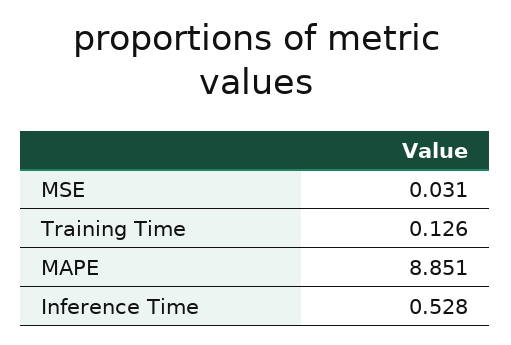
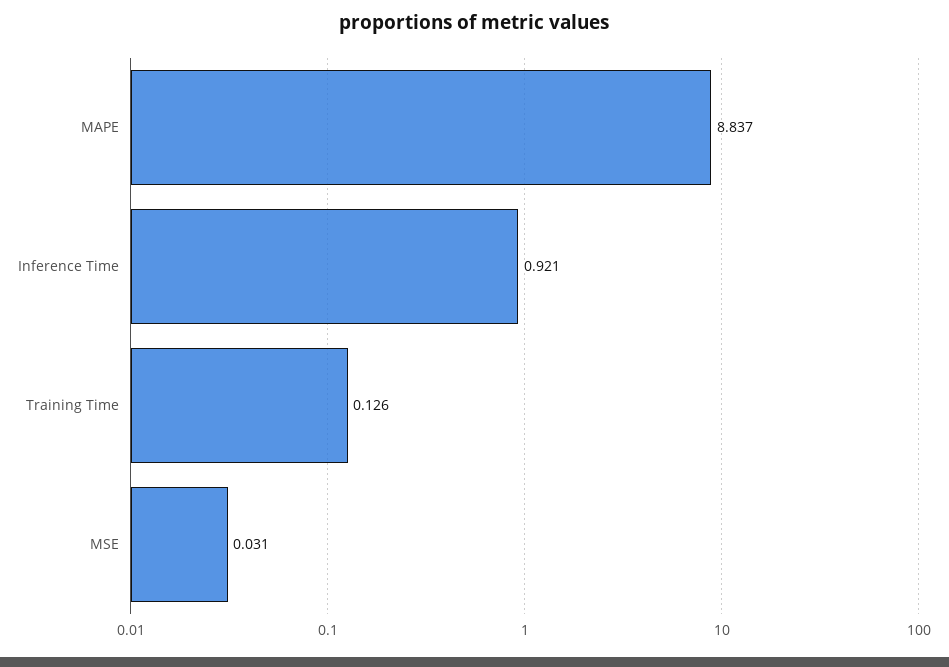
  {
    "MSE": 0.031,
    "Training Time": 0.126,
-   "MAPE": 8.851,
+   "MAPE": 8.837,
-   "Inference Time": 0.528
+   "Inference Time": 0.921
  }

